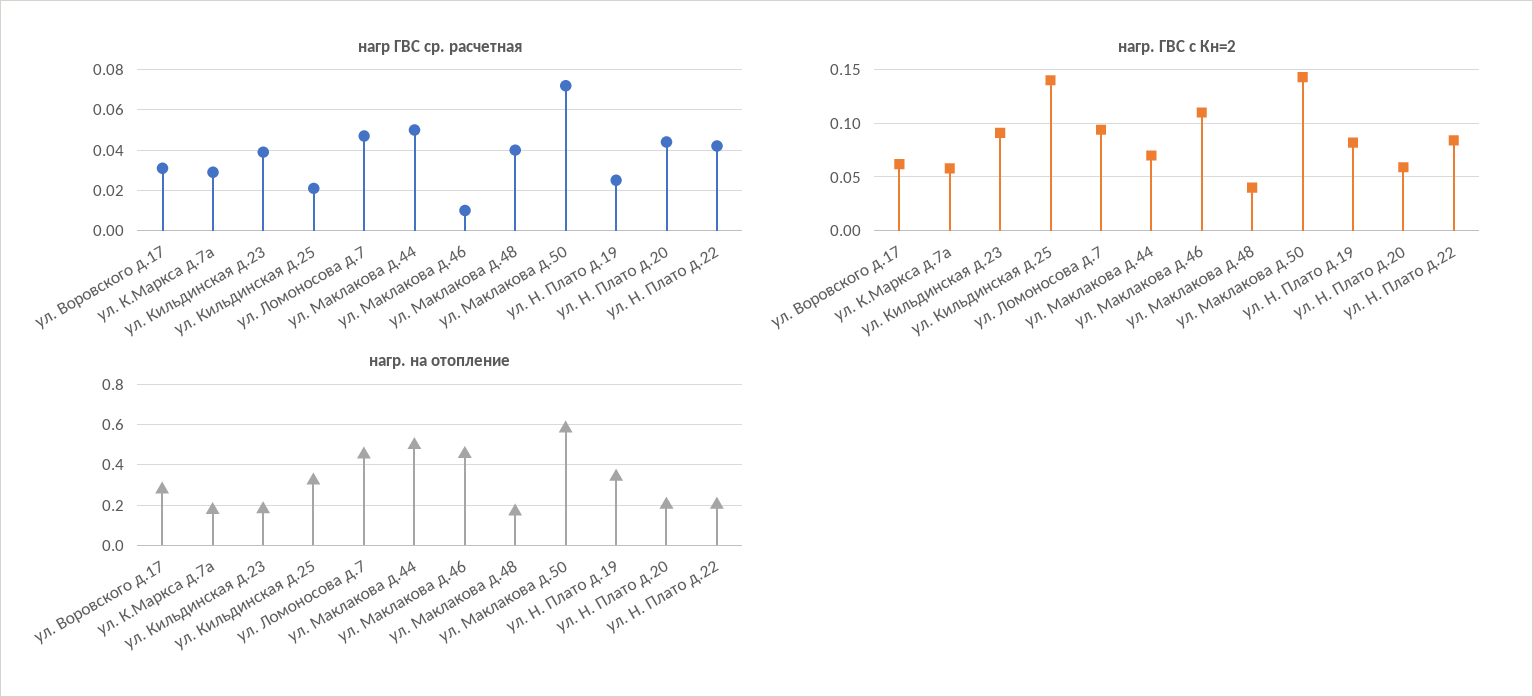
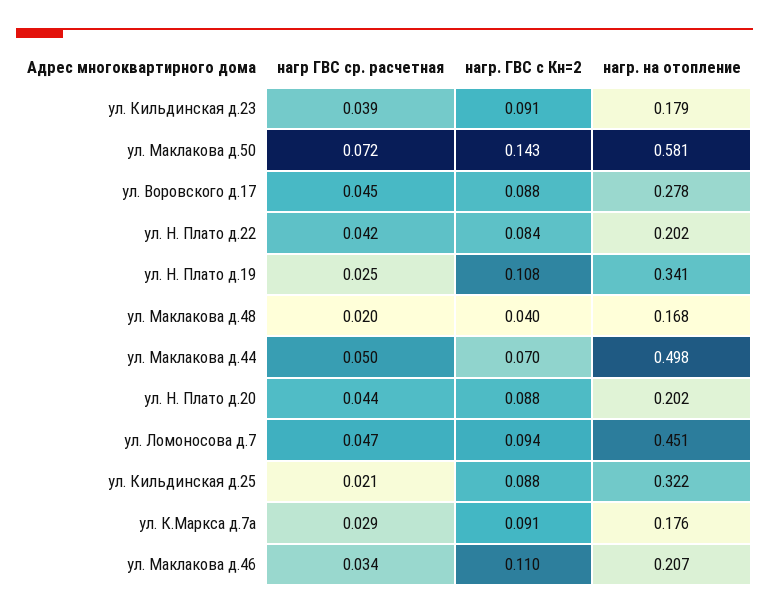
  {
    "нагр ГВС ср. расчетная": {
-     "ул. Воровского д.17": 0.03,
+     "ул. Воровского д.17": 0.045,
      "ул. К.Маркса д.7а": 0.029,
      "ул. Кильдинская д.23": 0.039,
      "ул. Кильдинская д.25": 0.021,
      "ул. Ломоносова д.7": 0.047,
      "ул. Маклакова д.44": 0.05,
-     "ул. Маклакова д.46": 0.01,
+     "ул. Маклакова д.46": 0.034,
-     "ул. Маклакова д.48": 0.04,
+     "ул. Маклакова д.48": 0.02,
      "ул. Маклакова д.50": 0.072,
      "ул. Н. Плато д.19": 0.025,
      "ул. Н. Плато д.20": 0.044,
      "ул. Н. Плато д.22": 0.042
    },
    "нагр. ГВС с Кн=2": {
-     "ул. Воровского д.17": 0.06,
+     "ул. Воровского д.17": 0.088,
-     "ул. К.Маркса д.7а": 0.06,
+     "ул. К.Маркса д.7а": 0.091,
      "ул. Кильдинская д.23": 0.091,
-     "ул. Кильдинская д.25": 0.14,
+     "ул. Кильдинская д.25": 0.088,
      "ул. Ломоносова д.7": 0.094,
      "ул. Маклакова д.44": 0.07,
      "ул. Маклакова д.46": 0.11,
      "ул. Маклакова д.48": 0.04,
      "ул. Маклакова д.50": 0.143,
-     "ул. Н. Плато д.19": 0.08,
+     "ул. Н. Плато д.19": 0.108,
-     "ул. Н. Плато д.20": 0.06,
+     "ул. Н. Плато д.20": 0.088,
      "ул. Н. Плато д.22": 0.084
    },
    "нагр. на отопление": {
      "ул. Воровского д.17": 0.278,
      "ул. К.Маркса д.7а": 0.176,
      "ул. Кильдинская д.23": 0.179,
      "ул. Кильдинская д.25": 0.322,
      "ул. Ломоносова д.7": 0.451,
      "ул. Маклакова д.44": 0.498,
-     "ул. Маклакова д.46": 0.45,
+     "ул. Маклакова д.46": 0.207,
      "ул. Маклакова д.48": 0.168,
      "ул. Маклакова д.50": 0.581,
      "ул. Н. Плато д.19": 0.341,
      "ул. Н. Плато д.20": 0.202,
      "ул. Н. Плато д.22": 0.202
    }
  }

